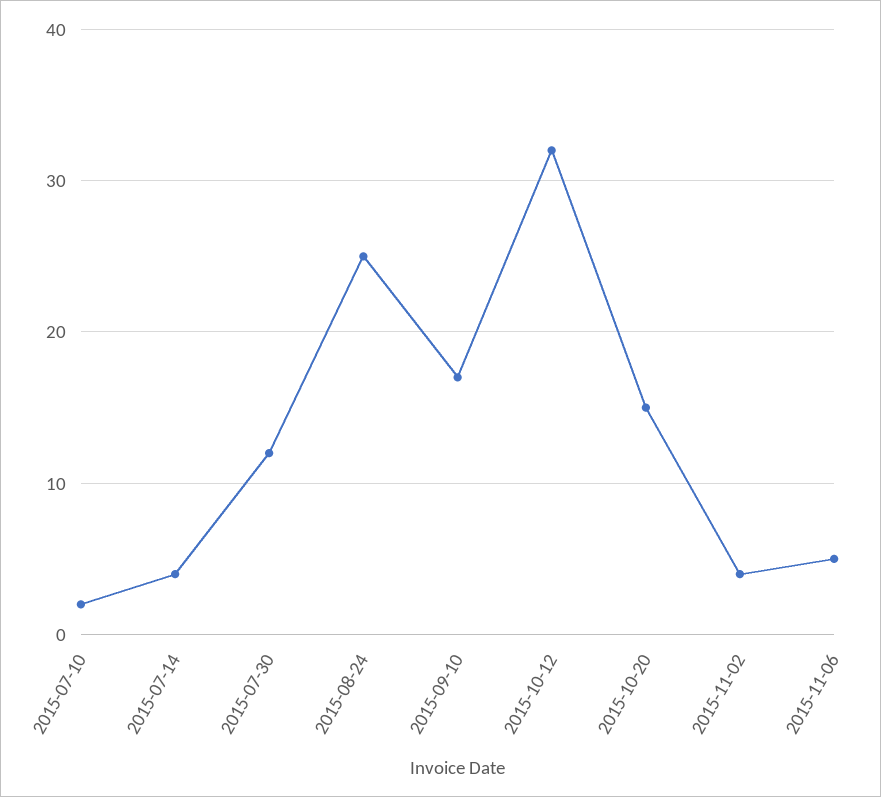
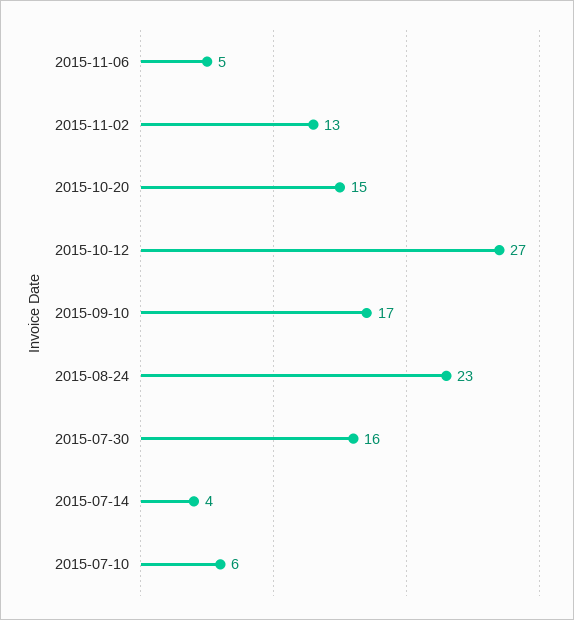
  {
-   "2015-07-10": 2,
+   "2015-07-10": 6,
    "2015-07-14": 4,
-   "2015-07-30": 12,
+   "2015-07-30": 16,
-   "2015-08-24": 25,
+   "2015-08-24": 23,
    "2015-09-10": 17,
-   "2015-10-12": 32,
+   "2015-10-12": 27,
    "2015-10-20": 15,
-   "2015-11-02": 4,
+   "2015-11-02": 13,
    "2015-11-06": 5
  }

